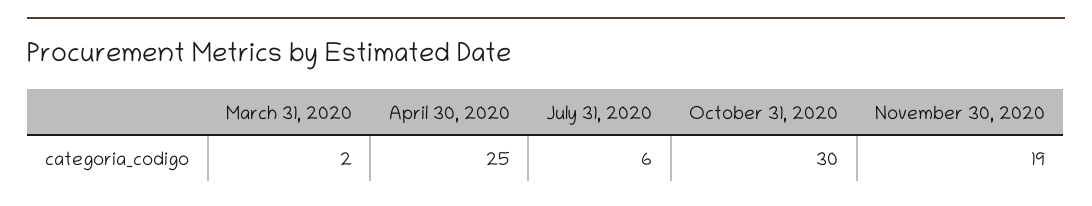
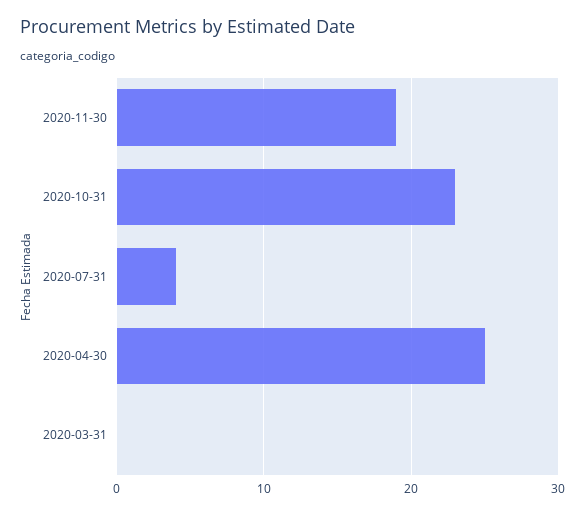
  {
-   "March 31, 2020": 2,
+   "March 31, 2020": 0,
    "April 30, 2020": 25,
-   "July 31, 2020": 6,
+   "July 31, 2020": 4,
-   "October 31, 2020": 30,
+   "October 31, 2020": 23,
    "November 30, 2020": 19
  }

